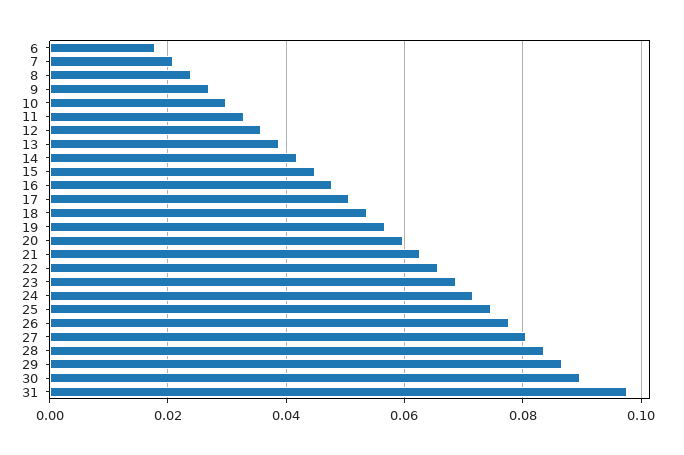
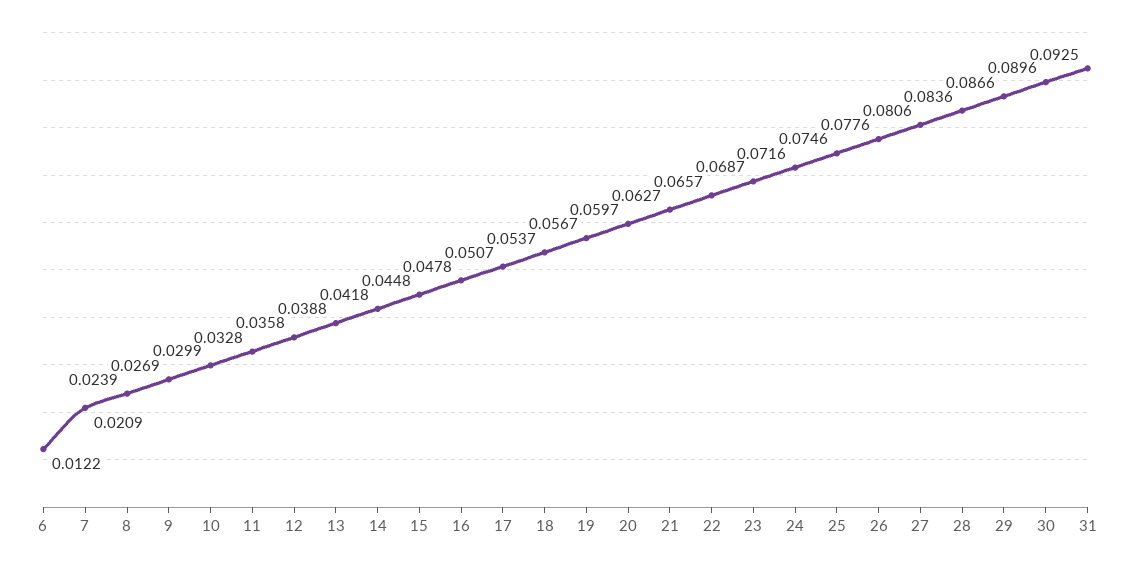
  {
-   "6": 0.018,
+   "6": 0.0122,
    "7": 0.0209,
    "8": 0.0239,
    "9": 0.0269,
    "10": 0.0299,
    "11": 0.0328,
    "12": 0.0358,
    "13": 0.0388,
    "14": 0.0418,
    "15": 0.0448,
    "16": 0.0478,
    "17": 0.0507,
    "18": 0.0537,
    "19": 0.0567,
    "20": 0.0597,
    "21": 0.0627,
    "22": 0.0657,
    "23": 0.0687,
    "24": 0.0716,
    "25": 0.0746,
    "26": 0.0776,
    "27": 0.0806,
    "28": 0.0836,
    "29": 0.0866,
    "30": 0.0896,
-   "31": 0.098
+   "31": 0.0925
  }

